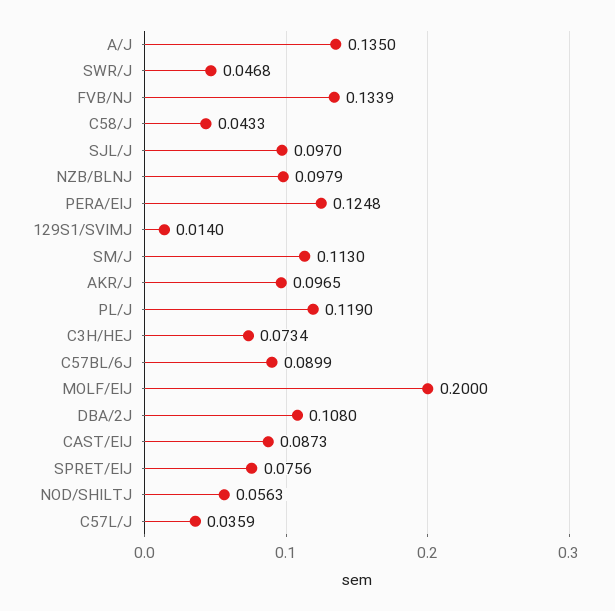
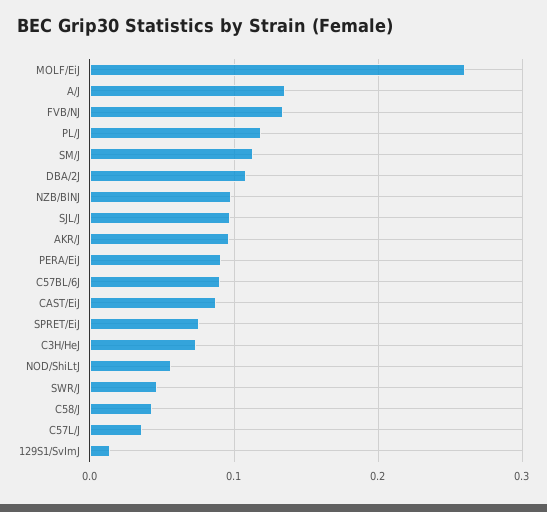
  {
    "A/J": 0.135,
    "SWR/J": 0.0468,
    "FVB/NJ": 0.1339,
    "C58/J": 0.0433,
    "SJL/J": 0.097,
    "NZB/BLNJ": 0.0979,
-   "PERA/EIJ": 0.1248,
+   "PERA/EIJ": 0.09,
    "129S1/SVIMJ": 0.014,
    "SM/J": 0.113,
    "AKR/J": 0.0965,
    "PL/J": 0.119,
    "C3H/HEJ": 0.0734,
    "C57BL/6J": 0.0899,
-   "MOLF/EIJ": 0.2,
+   "MOLF/EIJ": 0.26,
    "DBA/2J": 0.108,
    "CAST/EIJ": 0.0873,
    "SPRET/EIJ": 0.0756,
    "NOD/SHILTJ": 0.0563,
    "C57L/J": 0.0359
  }

